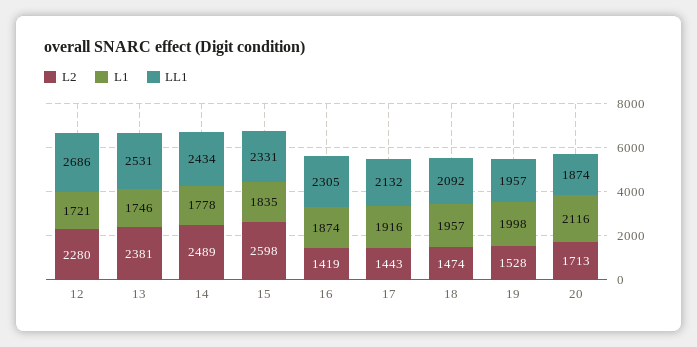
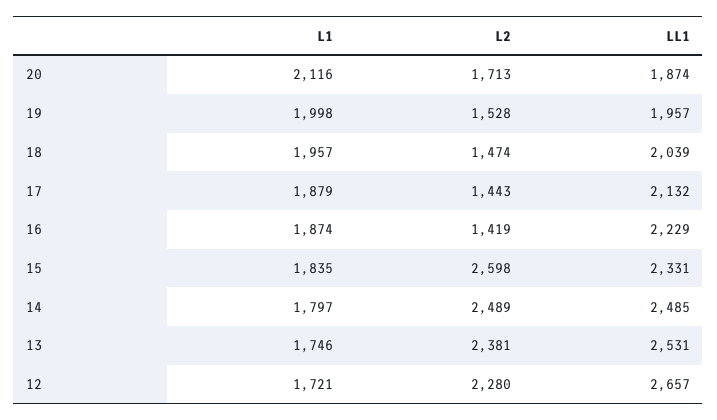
  {
    "L2": {
      "12": 2280,
      "13": 2381,
      "14": 2489,
      "15": 2598,
      "16": 1419,
      "17": 1443,
      "18": 1474,
      "19": 1528,
      "20": 1713
    },
    "L1": {
      "12": 1721,
      "13": 1746,
-     "14": 1778,
+     "14": 1797,
      "15": 1835,
      "16": 1874,
-     "17": 1916,
+     "17": 1879,
      "18": 1957,
      "19": 1998,
      "20": 2116
    },
    "LL1": {
-     "12": 2686,
+     "12": 2657,
      "13": 2531,
-     "14": 2434,
+     "14": 2485,
      "15": 2331,
-     "16": 2305,
+     "16": 2229,
      "17": 2132,
-     "18": 2092,
+     "18": 2039,
      "19": 1957,
      "20": 1874
    }
  }

